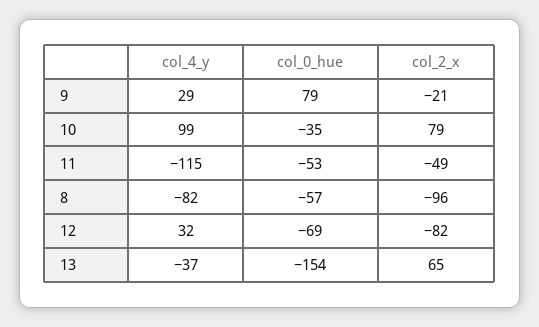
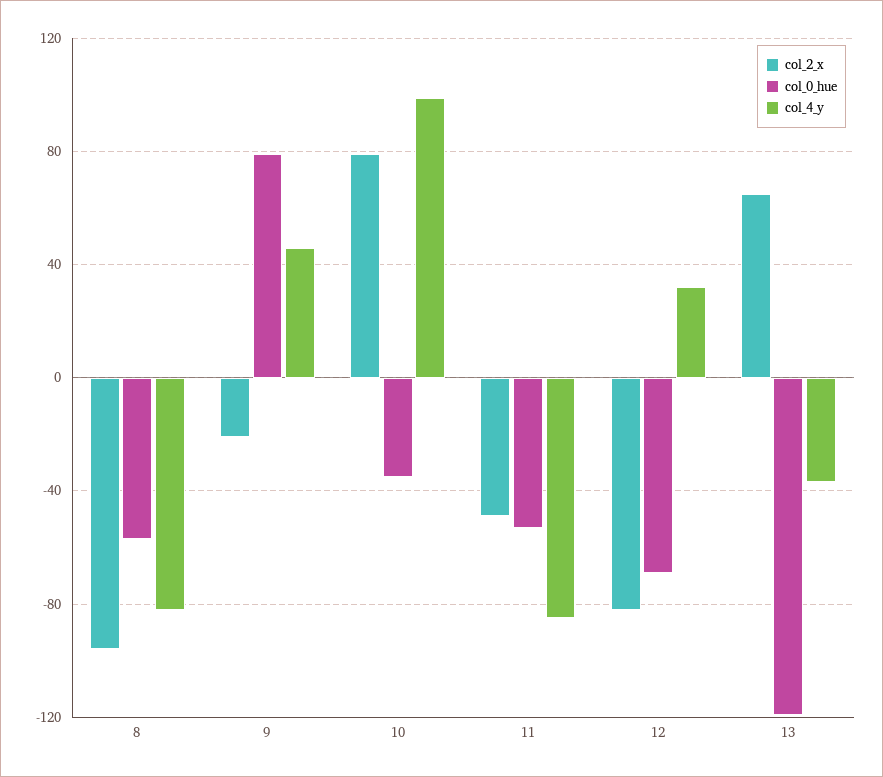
  {
    "col_4_y": {
-     "9": 29,
+     "9": 45,
      "10": 99,
-     "11": -115,
+     "11": -85,
      "8": -82,
      "12": 32,
      "13": -37
    },
    "col_0_hue": {
      "9": 79,
      "10": -35,
      "11": -53,
      "8": -57,
      "12": -69,
-     "13": -154
+     "13": -120
    },
    "col_2_x": {
      "9": -21,
      "10": 79,
      "11": -49,
      "8": -96,
      "12": -82,
      "13": 65
    }
  }

